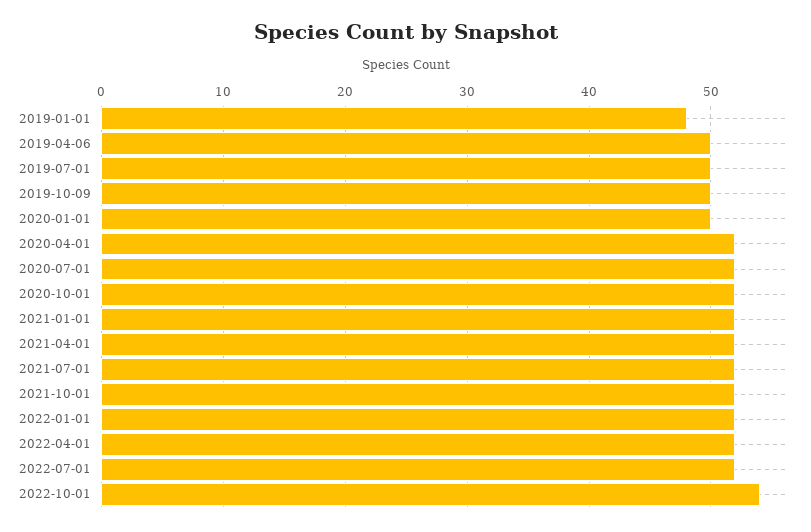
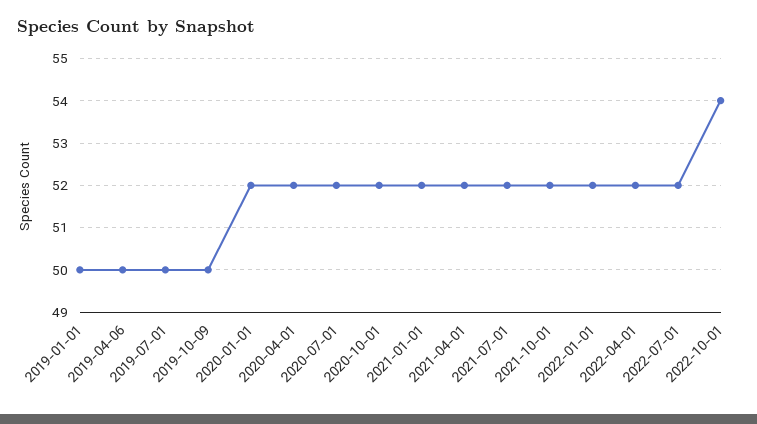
  {
-   "2019-01-01": 48,
+   "2019-01-01": 50,
    "2019-04-06": 50,
    "2019-07-01": 50,
    "2019-10-09": 50,
-   "2020-01-01": 50,
+   "2020-01-01": 52,
    "2020-04-01": 52,
    "2020-07-01": 52,
    "2020-10-01": 52,
    "2021-01-01": 52,
    "2021-04-01": 52,
    "2021-07-01": 52,
    "2021-10-01": 52,
    "2022-01-01": 52,
    "2022-04-01": 52,
    "2022-07-01": 52,
    "2022-10-01": 54
  }

